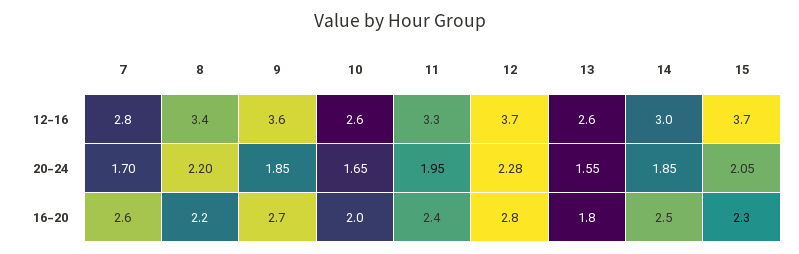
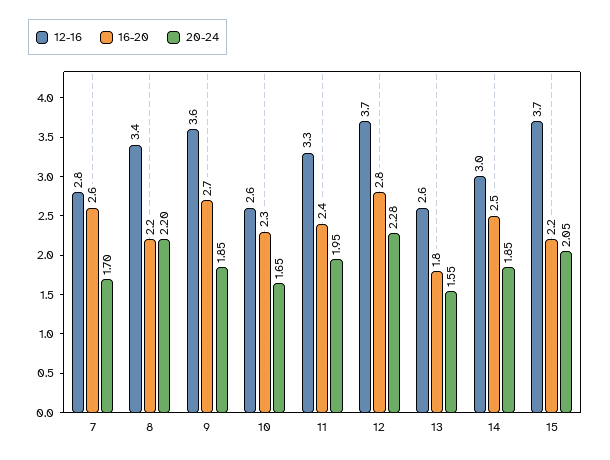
  {
    "12-16": {
      "7": 2.8,
      "8": 3.4,
      "9": 3.6,
      "10": 2.6,
      "11": 3.3,
      "12": 3.7,
      "13": 2.6,
      "14": 3,
      "15": 3.7
    },
    "20-24": {
      "7": 1.7,
      "8": 2.2,
      "9": 1.85,
      "10": 1.65,
      "11": 1.95,
      "12": 2.28,
      "13": 1.55,
      "14": 1.85,
      "15": 2.05
    },
    "16-20": {
      "7": 2.6,
      "8": 2.2,
      "9": 2.7,
-     "10": 2,
+     "10": 2.3,
      "11": 2.4,
      "12": 2.8,
      "13": 1.8,
      "14": 2.5,
-     "15": 2.3
+     "15": 2.2
    }
  }

